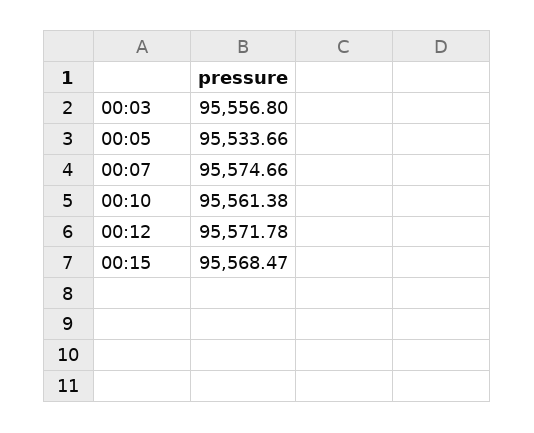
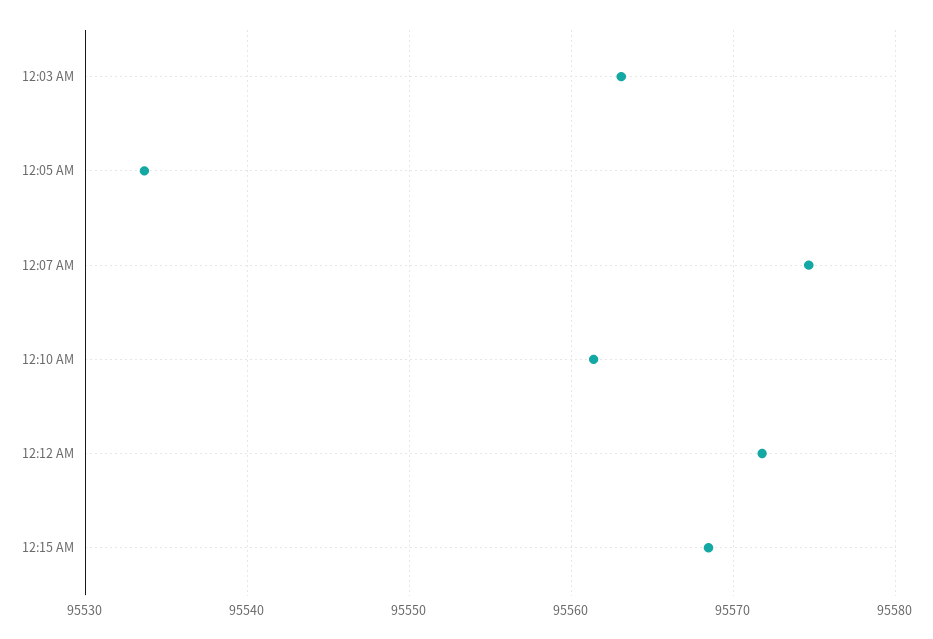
  {
-   "00:03": 95556.8,
+   "00:03": 95563,
    "00:05": 95533.66,
    "00:07": 95574.66,
    "00:10": 95561.38,
    "00:12": 95571.78,
    "00:15": 95568.47
  }

